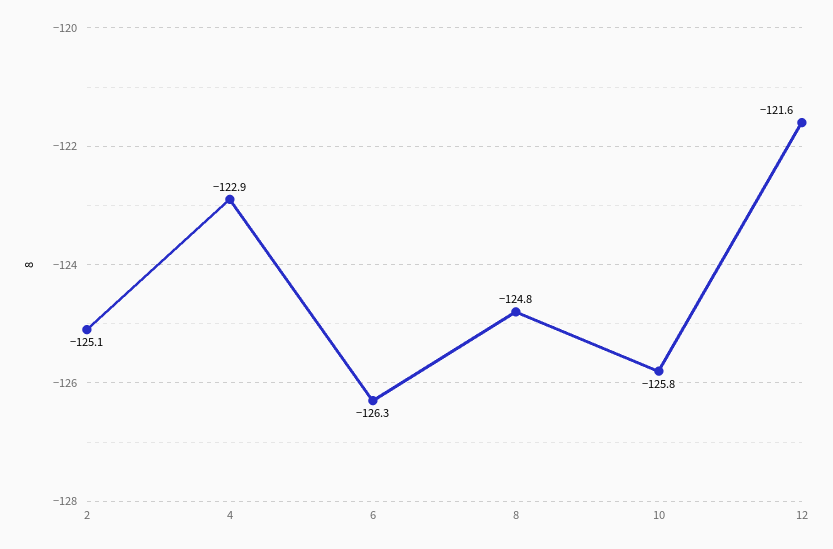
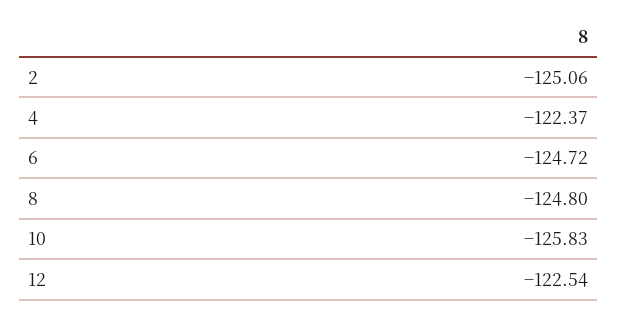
  {
    "2": -125.06,
-   "4": -122.9,
+   "4": -122.37,
-   "6": -126.3,
+   "6": -124.72,
    "8": -124.8,
    "10": -125.83,
-   "12": -121.6
+   "12": -122.54
  }

